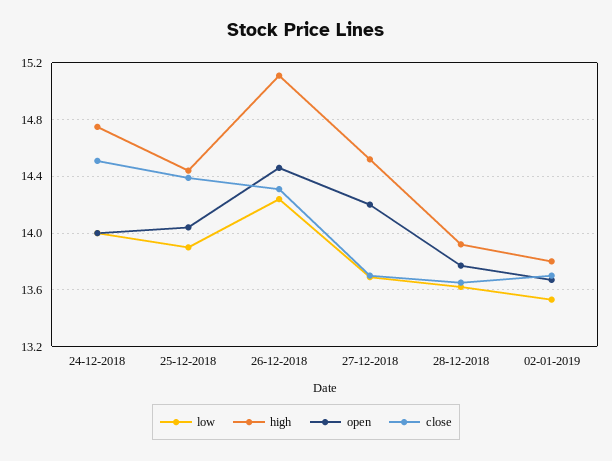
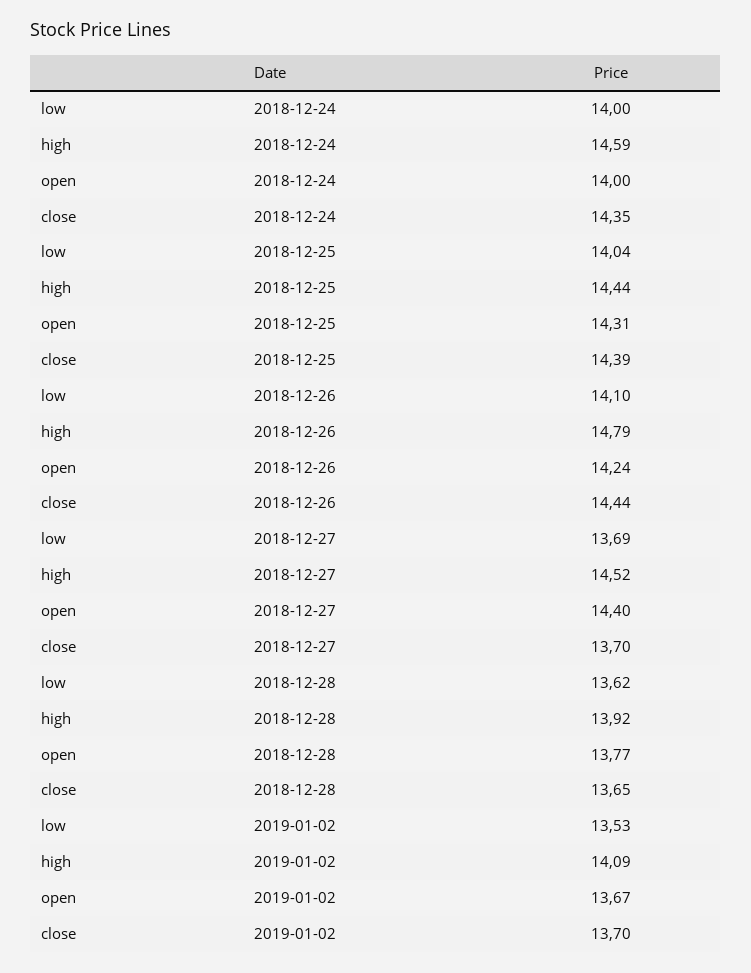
  {
    "low": {
      "24-12-2018": 14,
-     "25-12-2018": 13.9,
+     "25-12-2018": 14.04,
-     "26-12-2018": 14.25,
+     "26-12-2018": 14.1,
      "27-12-2018": 13.69,
      "28-12-2018": 13.62,
      "02-01-2019": 13.53
    },
    "high": {
-     "24-12-2018": 14.75,
+     "24-12-2018": 14.59,
      "25-12-2018": 14.44,
-     "26-12-2018": 15.1,
+     "26-12-2018": 14.79,
      "27-12-2018": 14.52,
      "28-12-2018": 13.92,
-     "02-01-2019": 13.8
+     "02-01-2019": 14.09
    },
    "open": {
      "24-12-2018": 14,
-     "25-12-2018": 14.05,
+     "25-12-2018": 14.31,
-     "26-12-2018": 14.45,
+     "26-12-2018": 14.24,
-     "27-12-2018": 14.2,
+     "27-12-2018": 14.4,
      "28-12-2018": 13.77,
      "02-01-2019": 13.67
    },
    "close": {
-     "24-12-2018": 14.5,
+     "24-12-2018": 14.35,
      "25-12-2018": 14.39,
-     "26-12-2018": 14.3,
+     "26-12-2018": 14.44,
      "27-12-2018": 13.7,
      "28-12-2018": 13.65,
      "02-01-2019": 13.7
    }
  }

